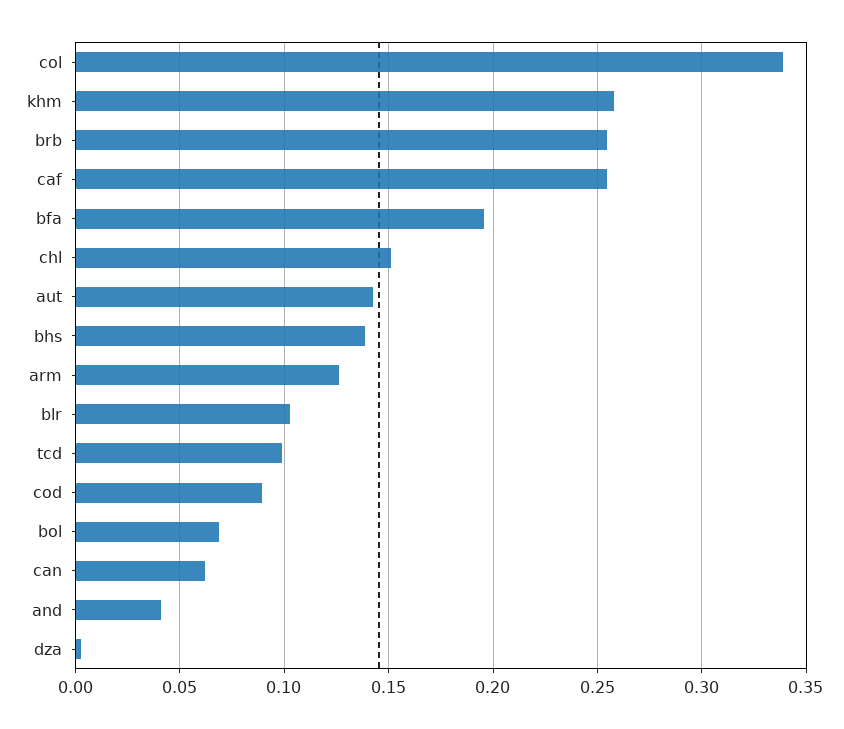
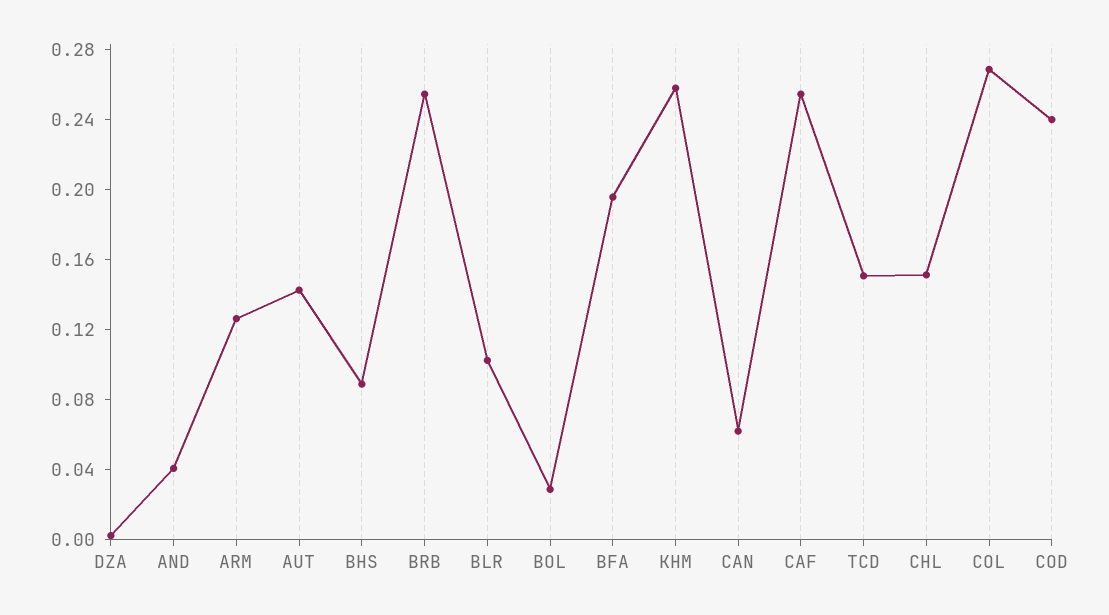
  {
-   "col": 0.34,
+   "col": 0.27,
    "khm": 0.26,
    "brb": 0.255,
    "caf": 0.255,
    "bfa": 0.195,
    "chl": 0.15,
    "aut": 0.145,
-   "bhs": 0.14,
+   "bhs": 0.09,
    "arm": 0.125,
    "blr": 0.105,
-   "tcd": 0.1,
+   "tcd": 0.15,
-   "cod": 0.09,
+   "cod": 0.24,
-   "bol": 0.07,
+   "bol": 0.03,
    "can": 0.06,
    "and": 0.04,
    "dza": 0
  }

